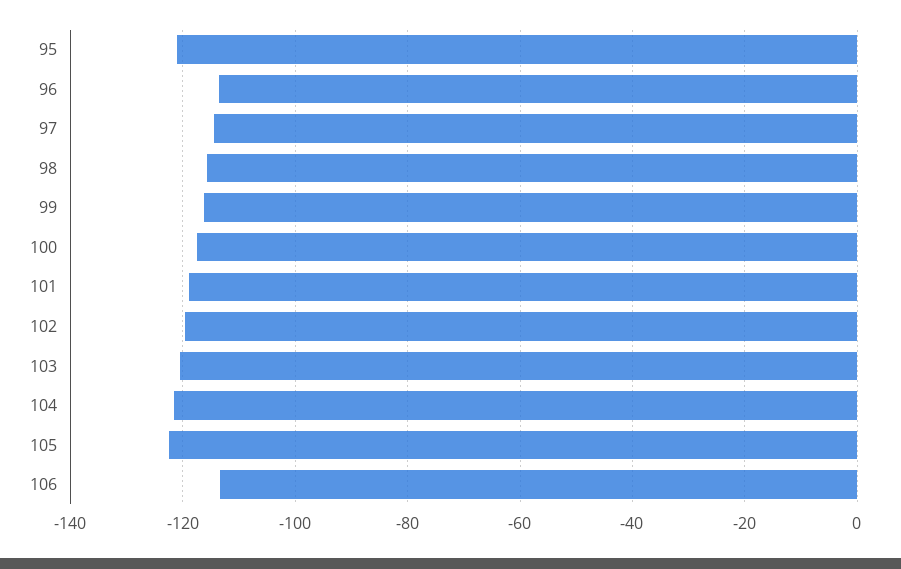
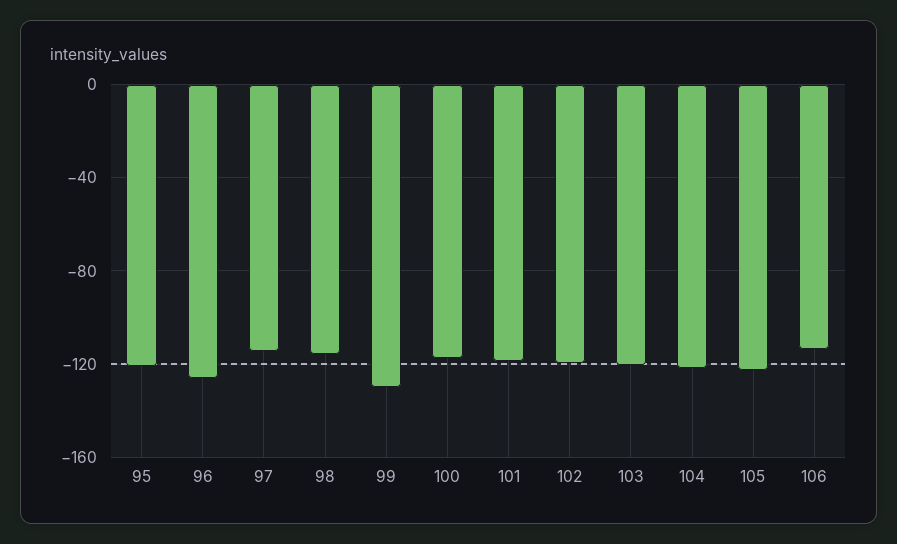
  {
    "95": -122,
-   "96": -114,
+   "96": -125,
    "97": -114,
    "98": -116,
-   "99": -116,
+   "99": -130,
    "100": -118,
    "101": -118,
    "102": -120,
    "103": -120,
    "104": -122,
    "105": -122,
    "106": -114
  }

